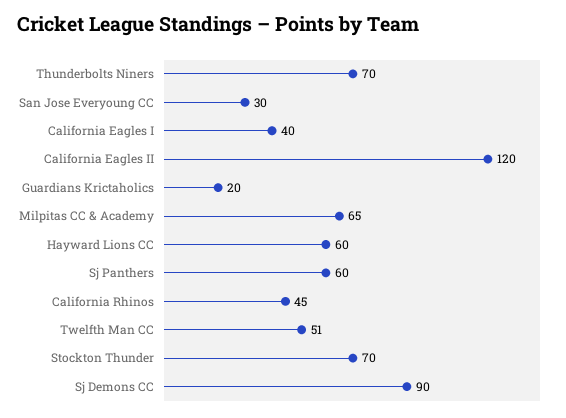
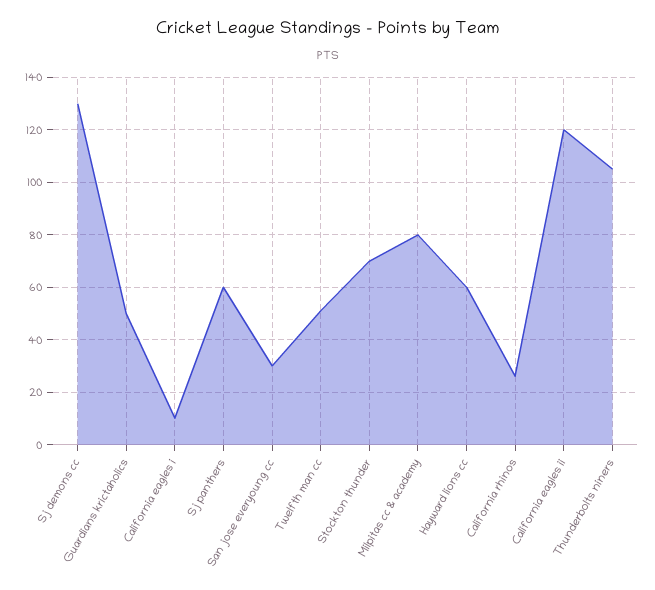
  {
-   "Thunderbolts Niners": 70,
+   "Thunderbolts Niners": 105,
    "San Jose Everyoung CC": 30,
-   "California Eagles I": 40,
+   "California Eagles I": 10,
    "California Eagles II": 120,
-   "Guardians Krictaholics": 20,
+   "Guardians Krictaholics": 50,
-   "Milpitas CC & Academy": 65,
+   "Milpitas CC & Academy": 80,
    "Hayward Lions CC": 60,
    "Sj Panthers": 60,
-   "California Rhinos": 45,
+   "California Rhinos": 25,
    "Twelfth Man CC": 51,
    "Stockton Thunder": 70,
-   "Sj Demons CC": 90
+   "Sj Demons CC": 130
  }

